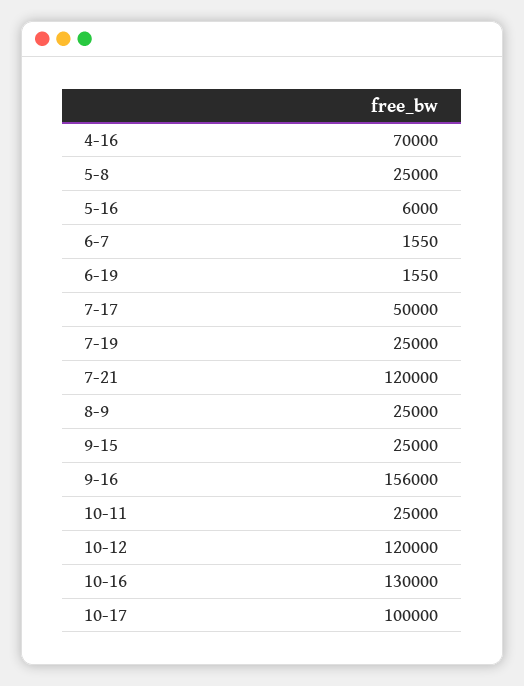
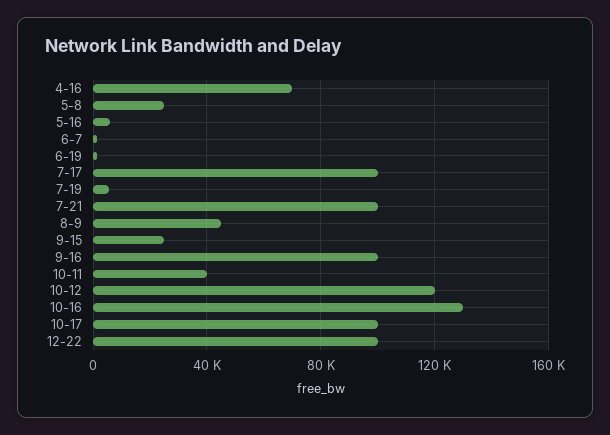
  {
    "4-16": 70000,
    "5-8": 25000,
    "5-16": 6000,
    "6-7": 1550,
    "6-19": 1550,
-   "7-17": 50000,
+   "7-17": 100000,
-   "7-19": 25000,
+   "7-19": 5000,
-   "7-21": 120000,
+   "7-21": 100000,
-   "8-9": 25000,
+   "8-9": 45000,
    "9-15": 25000,
-   "9-16": 156000,
+   "9-16": 100000,
-   "10-11": 25000,
+   "10-11": 40000,
    "10-12": 120000,
    "10-16": 130000,
-   "10-17": 100000
+   "10-17": 100000,
+   "12-22": 100000
  }

